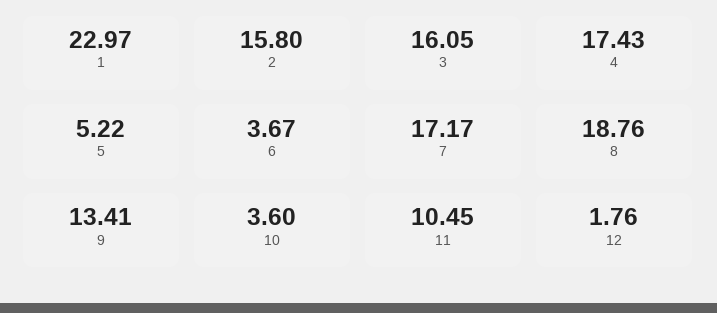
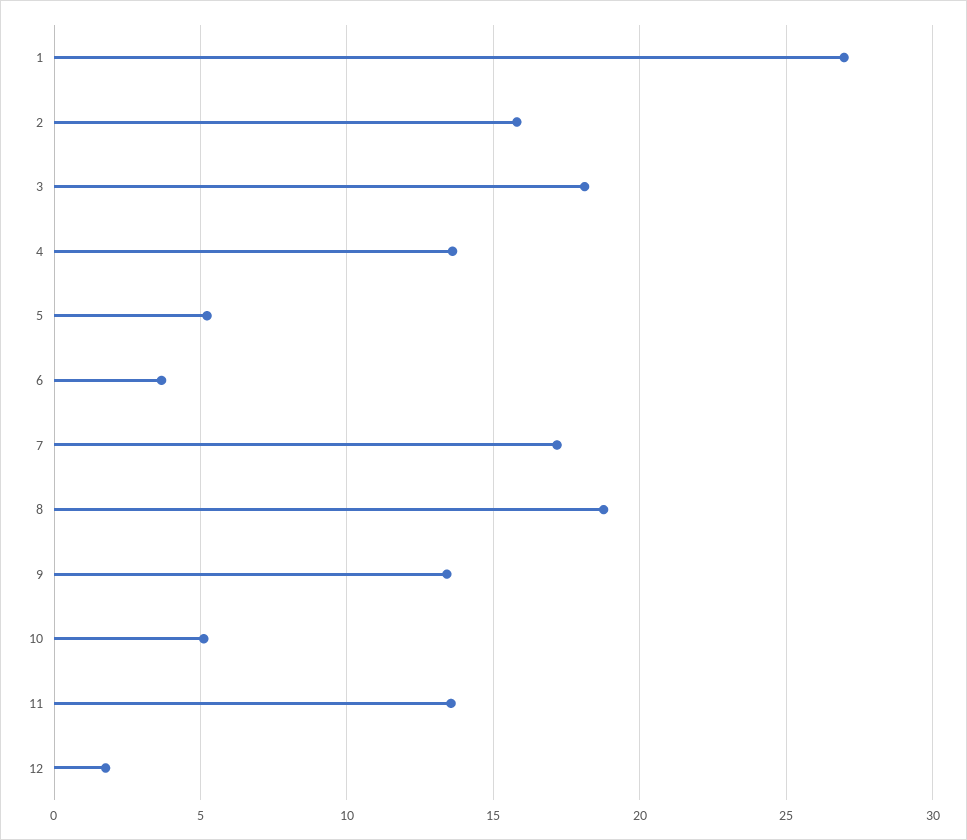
  {
-   "1": 22.97,
+   "1": 27,
    "2": 15.8,
-   "3": 16.05,
+   "3": 18,
-   "4": 17.43,
+   "4": 13.5,
    "5": 5.22,
    "6": 3.67,
    "7": 17.17,
    "8": 18.76,
    "9": 13.41,
-   "10": 3.6,
+   "10": 5,
-   "11": 10.45,
+   "11": 13.5,
    "12": 1.76
  }

